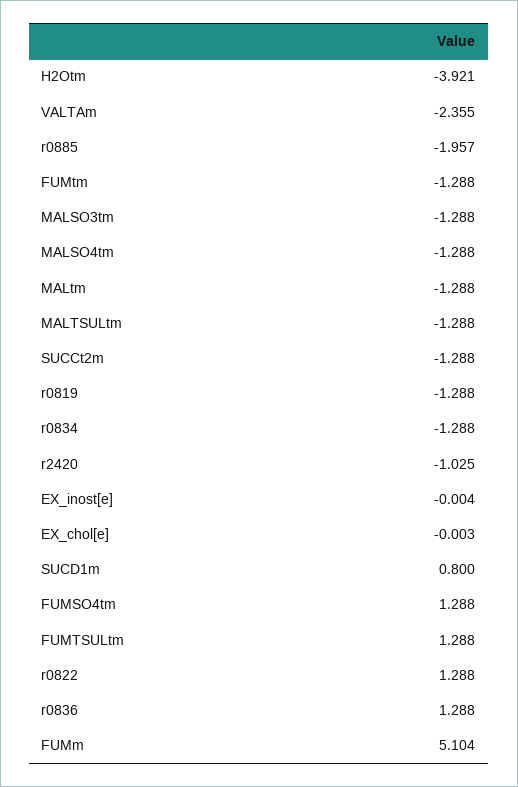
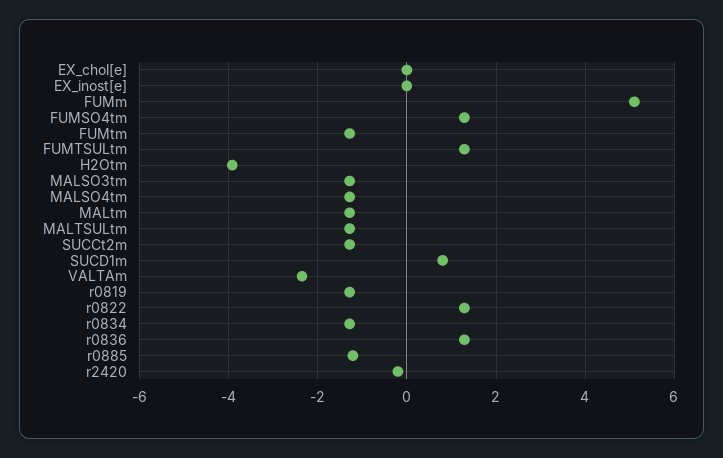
  {
    "H2Otm": -3.921,
    "VALTAm": -2.355,
-   "r0885": -1.957,
+   "r0885": -1.2,
    "FUMtm": -1.288,
    "MALSO3tm": -1.288,
    "MALSO4tm": -1.288,
    "MALtm": -1.288,
    "MALTSULtm": -1.288,
    "SUCCt2m": -1.288,
    "r0819": -1.288,
    "r0834": -1.288,
-   "r2420": -1.025,
+   "r2420": -0.2,
    "EX_inost[e]": -0.004,
    "EX_chol[e]": -0.003,
    "SUCD1m": 0.8,
    "FUMSO4tm": 1.288,
    "FUMTSULtm": 1.288,
    "r0822": 1.288,
    "r0836": 1.288,
    "FUMm": 5.104
  }

